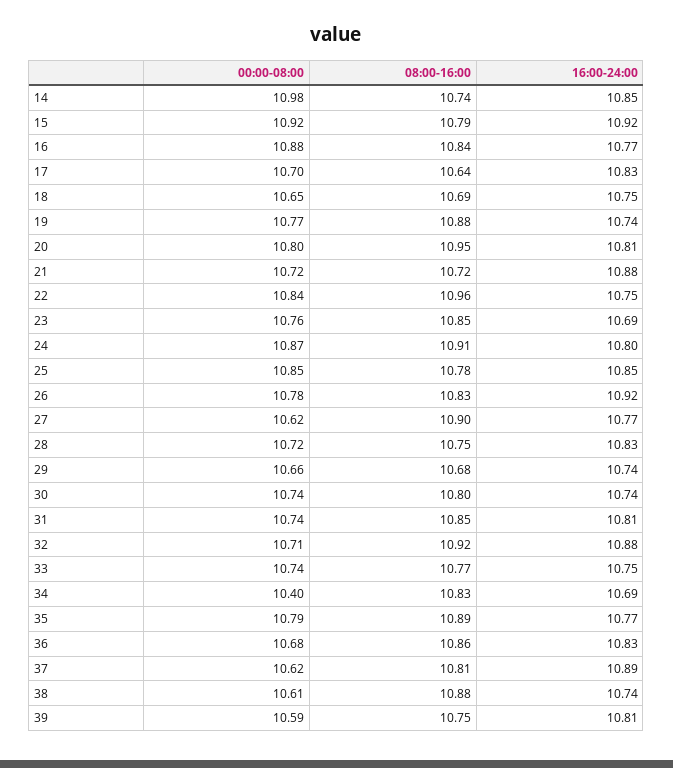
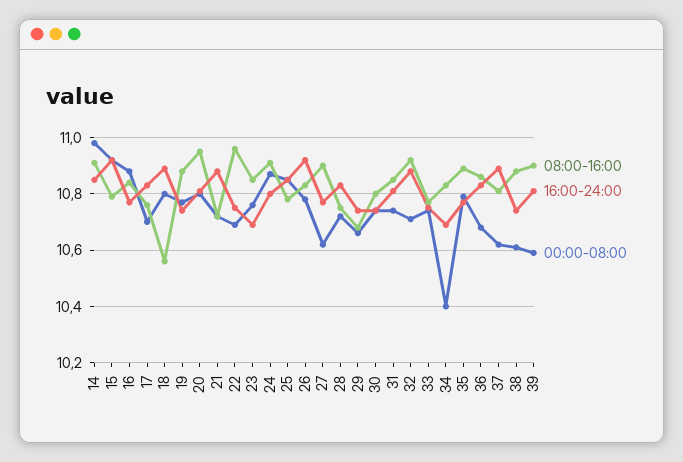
  {
    "00:00-08:00": {
      "14": 10.98,
      "15": 10.92,
      "16": 10.88,
      "17": 10.7,
-     "18": 10.65,
+     "18": 10.8,
      "19": 10.77,
      "20": 10.8,
      "21": 10.72,
-     "22": 10.84,
+     "22": 10.7,
      "23": 10.76,
      "24": 10.87,
      "25": 10.85,
      "26": 10.78,
      "27": 10.62,
      "28": 10.72,
      "29": 10.66,
      "30": 10.74,
      "31": 10.74,
      "32": 10.71,
      "33": 10.74,
      "34": 10.4,
      "35": 10.79,
      "36": 10.68,
      "37": 10.62,
      "38": 10.61,
      "39": 10.59
    },
    "08:00-16:00": {
-     "14": 10.74,
+     "14": 10.9,
      "15": 10.79,
      "16": 10.84,
-     "17": 10.64,
+     "17": 10.75,
-     "18": 10.69,
+     "18": 10.55,
      "19": 10.88,
      "20": 10.95,
      "21": 10.72,
      "22": 10.96,
      "23": 10.85,
      "24": 10.91,
      "25": 10.78,
      "26": 10.83,
      "27": 10.9,
      "28": 10.75,
      "29": 10.68,
      "30": 10.8,
      "31": 10.85,
      "32": 10.92,
      "33": 10.77,
      "34": 10.83,
      "35": 10.89,
      "36": 10.86,
      "37": 10.81,
      "38": 10.88,
-     "39": 10.75
+     "39": 10.9
    },
    "16:00-24:00": {
      "14": 10.85,
      "15": 10.92,
      "16": 10.77,
      "17": 10.83,
-     "18": 10.75,
+     "18": 10.9,
      "19": 10.74,
      "20": 10.81,
      "21": 10.88,
      "22": 10.75,
      "23": 10.69,
      "24": 10.8,
      "25": 10.85,
      "26": 10.92,
      "27": 10.77,
      "28": 10.83,
      "29": 10.74,
      "30": 10.74,
      "31": 10.81,
      "32": 10.88,
      "33": 10.75,
      "34": 10.69,
      "35": 10.77,
      "36": 10.83,
      "37": 10.89,
      "38": 10.74,
      "39": 10.81
    }
  }

